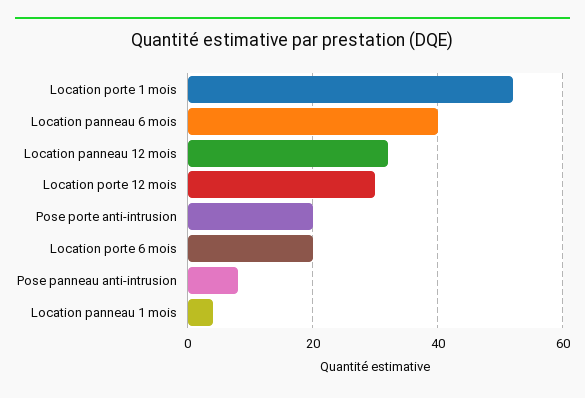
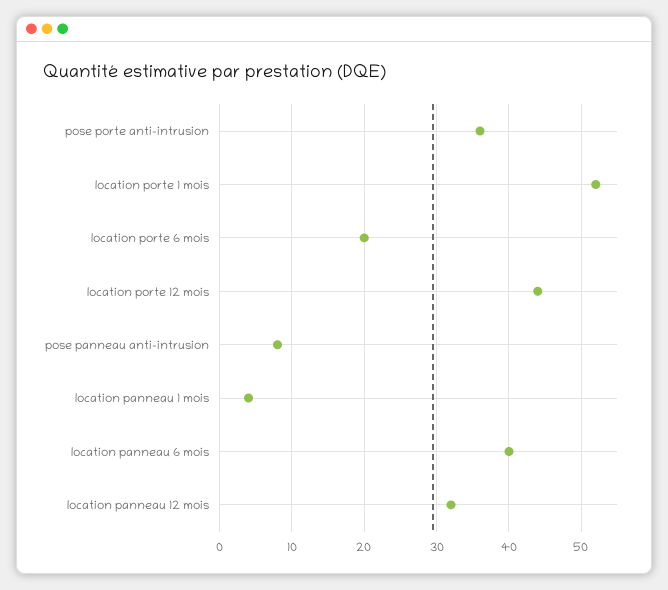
  {
    "Location porte 1 mois": 52,
    "Location panneau 6 mois": 40,
    "Location panneau 12 mois": 32,
-   "Location porte 12 mois": 30,
+   "Location porte 12 mois": 44,
-   "Pose porte anti-intrusion": 20,
+   "Pose porte anti-intrusion": 36,
    "Location porte 6 mois": 20,
    "Pose panneau anti-intrusion": 8,
    "Location panneau 1 mois": 4
  }

